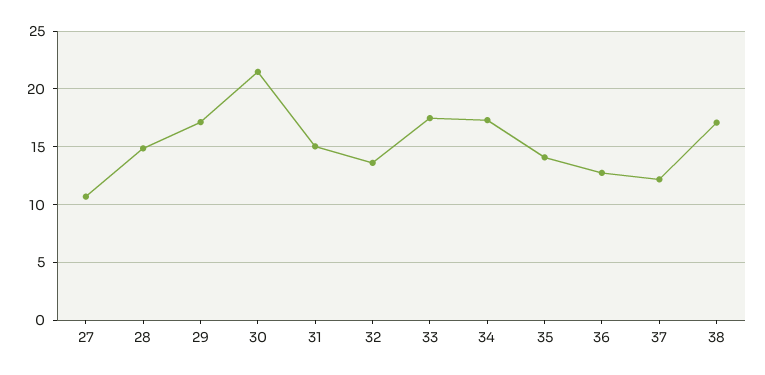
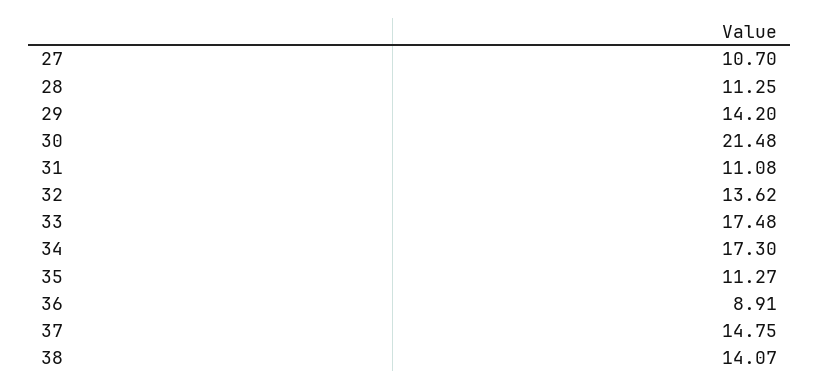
  {
    "27": 10.7,
-   "28": 15,
+   "28": 11.25,
-   "29": 17,
+   "29": 14.2,
    "30": 21.48,
-   "31": 15,
+   "31": 11.08,
    "32": 13.62,
    "33": 17.48,
    "34": 17.3,
-   "35": 14,
+   "35": 11.27,
-   "36": 13,
+   "36": 8.91,
-   "37": 12,
+   "37": 14.75,
-   "38": 17
+   "38": 14.07
  }

